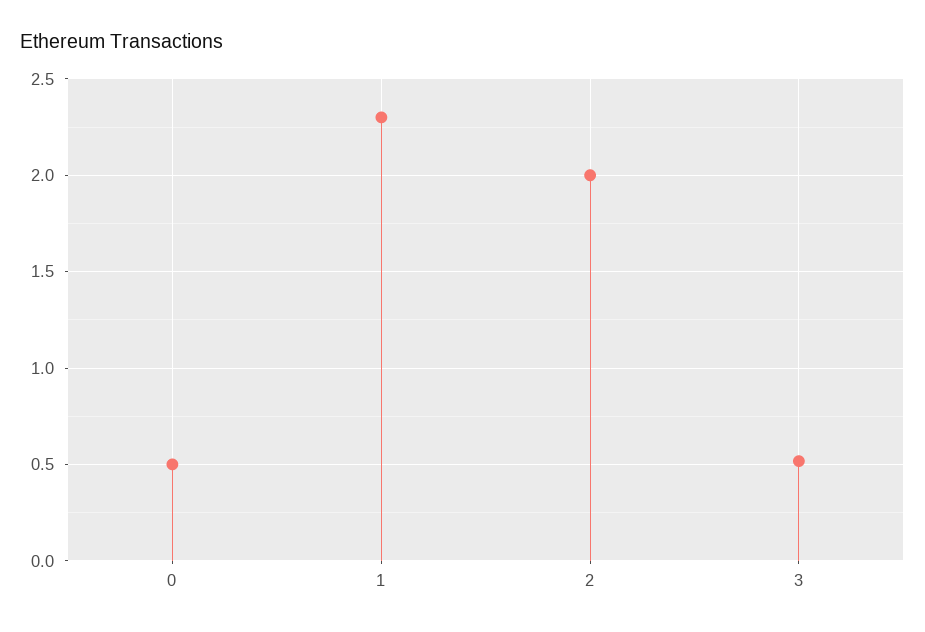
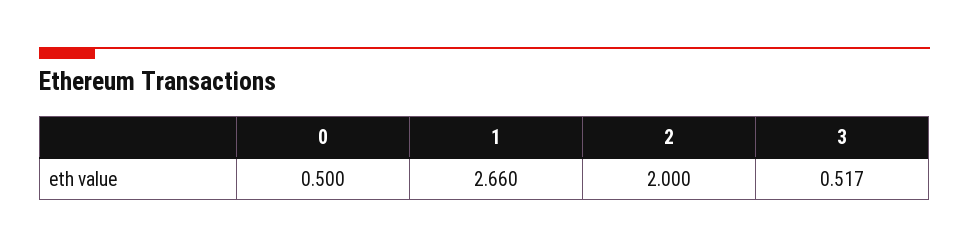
  {
    "0": 0.5,
-   "1": 2.3,
+   "1": 2.66,
    "2": 2,
    "3": 0.517
  }

